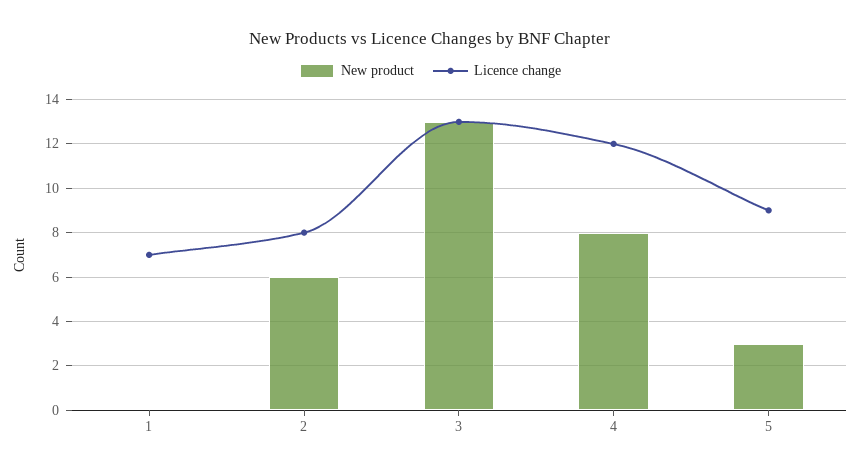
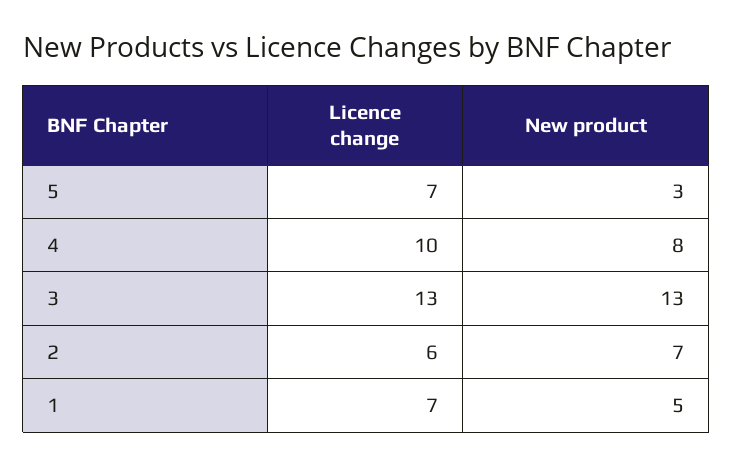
  {
    "New product": {
-     "1": 0,
+     "1": 5,
-     "2": 6,
+     "2": 7,
      "3": 13,
      "4": 8,
      "5": 3
    },
    "Licence change": {
      "1": 7,
-     "2": 8,
+     "2": 6,
      "3": 13,
-     "4": 12,
+     "4": 10,
-     "5": 9
+     "5": 7
    }
  }

